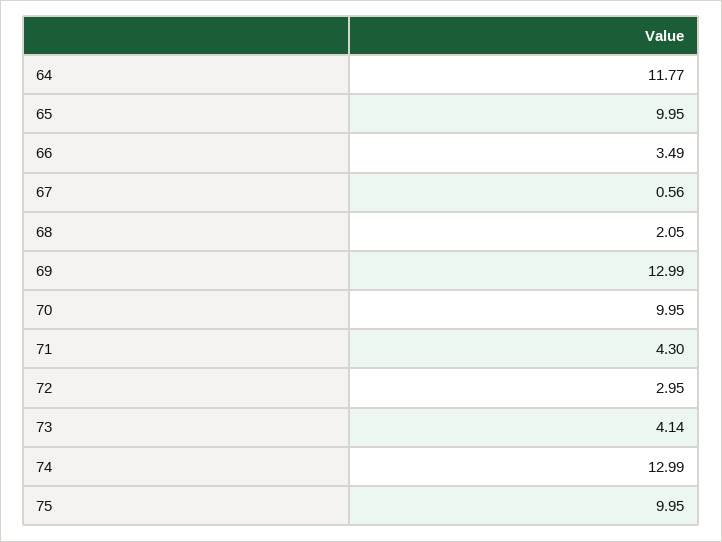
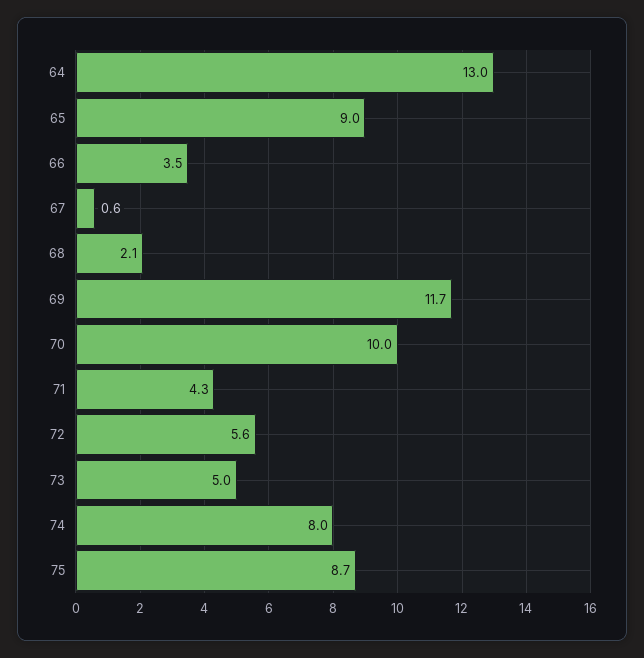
  {
-   "64": 11.77,
+   "64": 13,
-   "65": 9.95,
+   "65": 9,
    "66": 3.49,
    "67": 0.56,
    "68": 2.05,
-   "69": 12.99,
+   "69": 11.7,
    "70": 9.95,
    "71": 4.3,
-   "72": 2.95,
+   "72": 5.6,
-   "73": 4.14,
+   "73": 5,
-   "74": 12.99,
+   "74": 8,
-   "75": 9.95
+   "75": 8.7
  }

